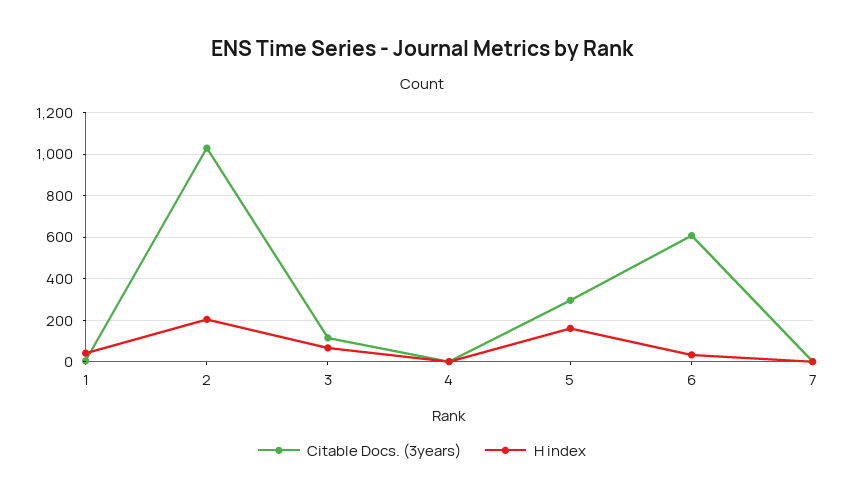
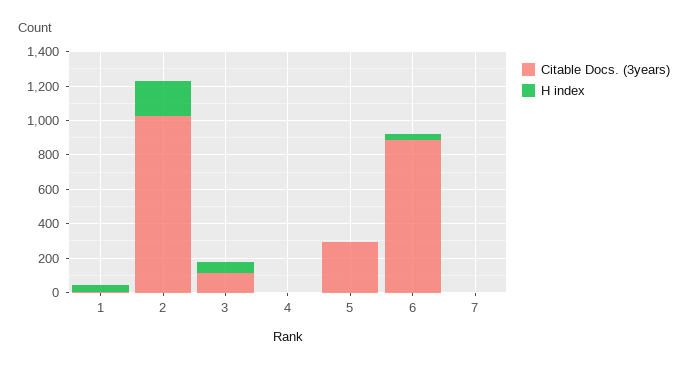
  {
    "Citable Docs. (3years)": {
      "1": 0,
      "2": 1050,
      "3": 100,
      "4": 0,
      "5": 300,
-     "6": 600,
+     "6": 900,
      "7": 0
    },
    "H index": {
      "1": 50,
      "2": 200,
      "3": 50,
      "4": 0,
-     "5": 150,
+     "5": 0,
      "6": 50,
      "7": 0
    }
  }

